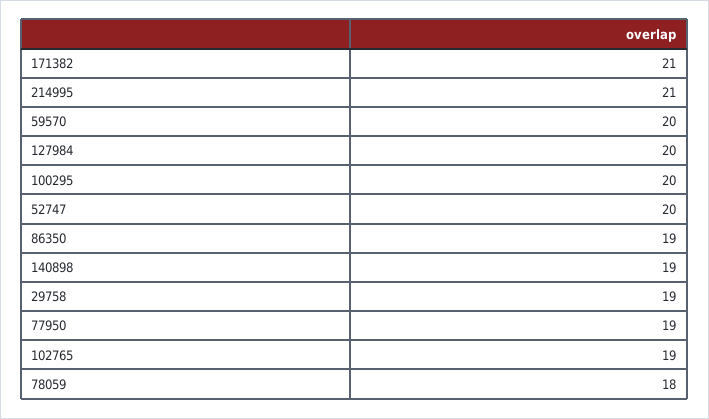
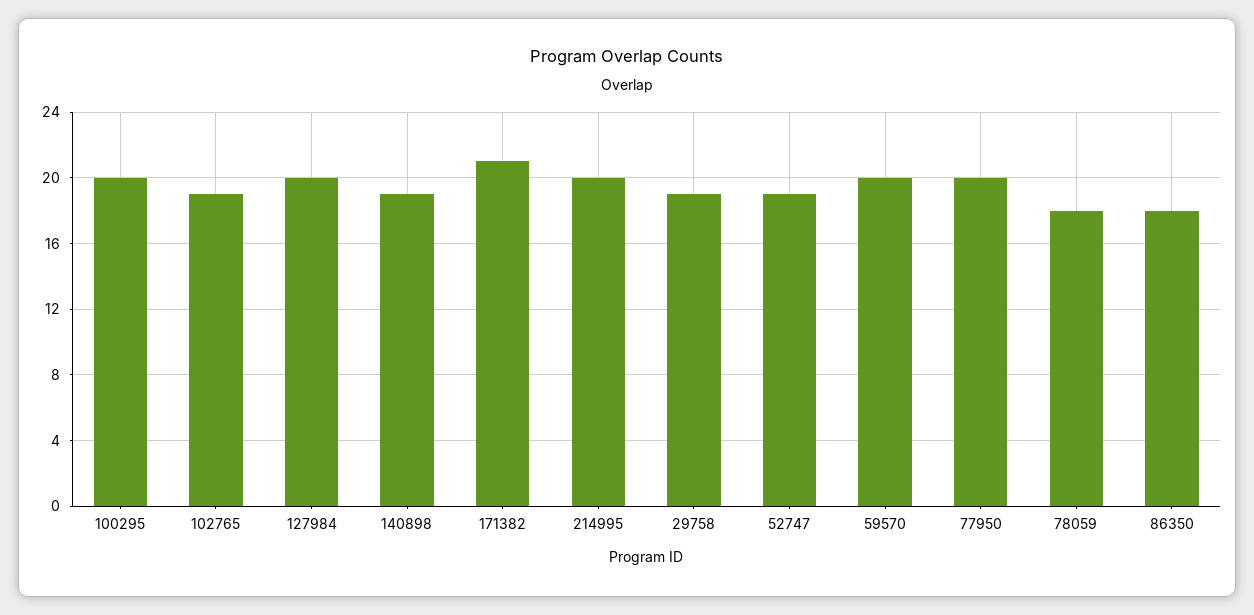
  {
    "171382": 21,
-   "214995": 21,
+   "214995": 20,
    "59570": 20,
    "127984": 20,
    "100295": 20,
-   "52747": 20,
+   "52747": 19,
-   "86350": 19,
+   "86350": 18,
    "140898": 19,
    "29758": 19,
-   "77950": 19,
+   "77950": 20,
    "102765": 19,
    "78059": 18
  }

